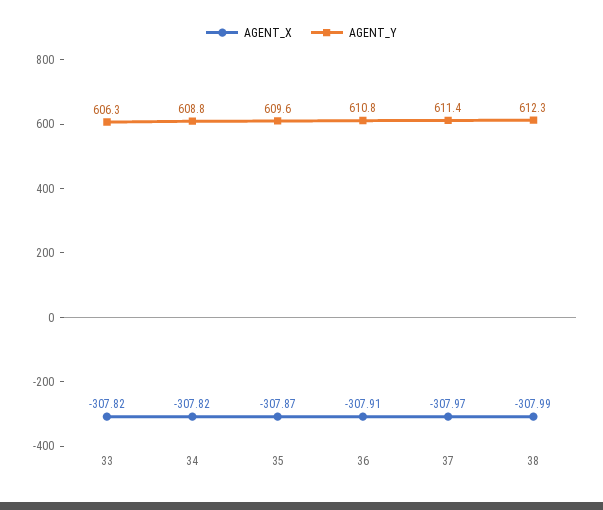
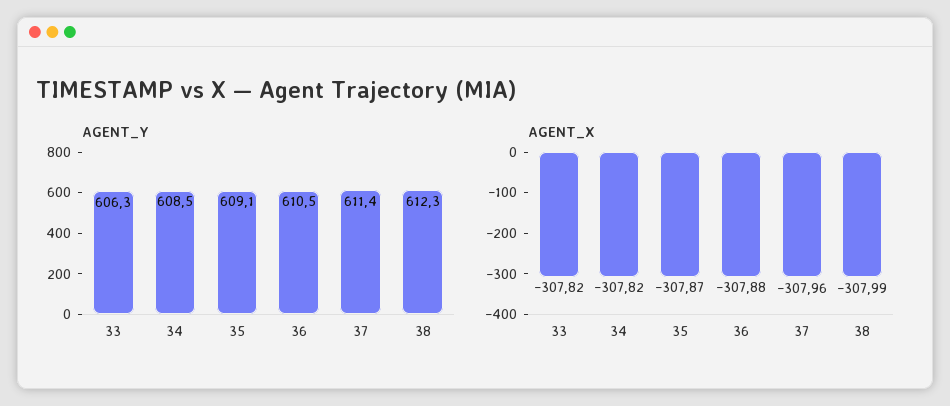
  {
    "AGENT_X": {
      "33": -307.82,
      "34": -307.82,
      "35": -307.87,
-     "36": -307.91,
+     "36": -307.88,
-     "37": -307.97,
+     "37": -307.96,
      "38": -307.99
    },
    "AGENT_Y": {
      "33": 606.3,
-     "34": 608.8,
+     "34": 608.5,
-     "35": 609.6,
+     "35": 609.1,
-     "36": 610.8,
+     "36": 610.5,
      "37": 611.4,
      "38": 612.3
    }
  }

